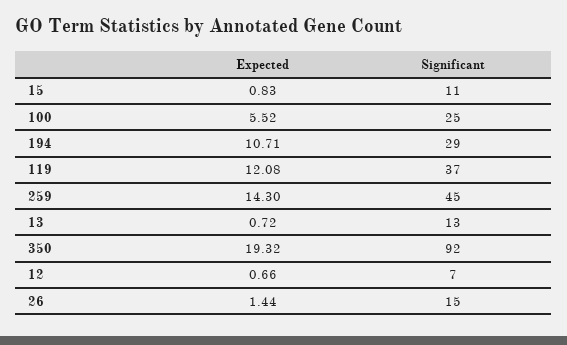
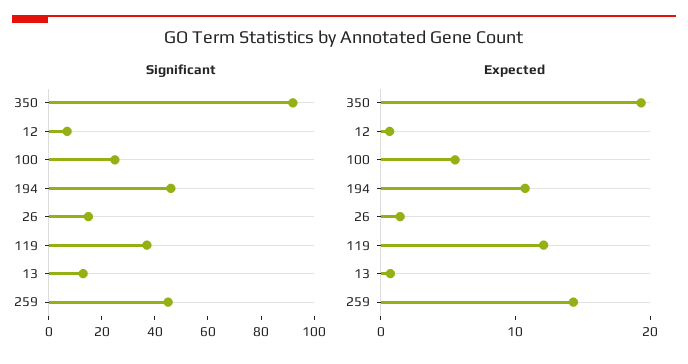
  {
    "Expected": {
-     "15": 0.83,
      "100": 5.52,
      "194": 10.71,
      "119": 12.08,
      "259": 14.3,
      "13": 0.72,
      "350": 19.32,
      "12": 0.66,
      "26": 1.44
    },
    "Significant": {
-     "15": 11,
      "100": 25,
-     "194": 29,
+     "194": 45,
      "119": 37,
      "259": 45,
      "13": 13,
      "350": 92,
      "12": 7,
      "26": 15
    }
  }

